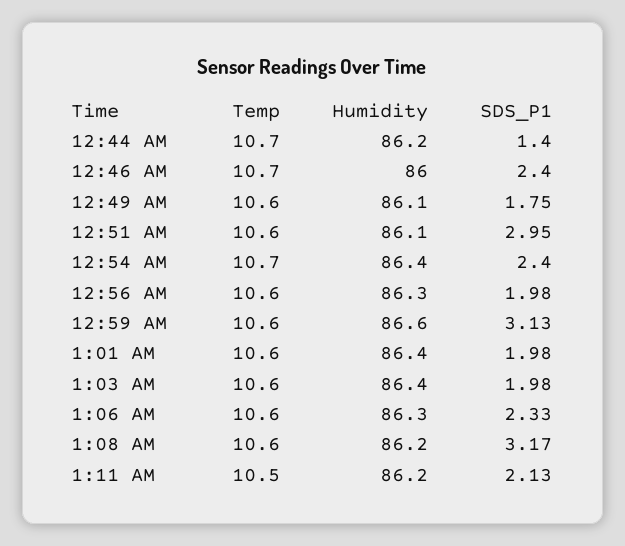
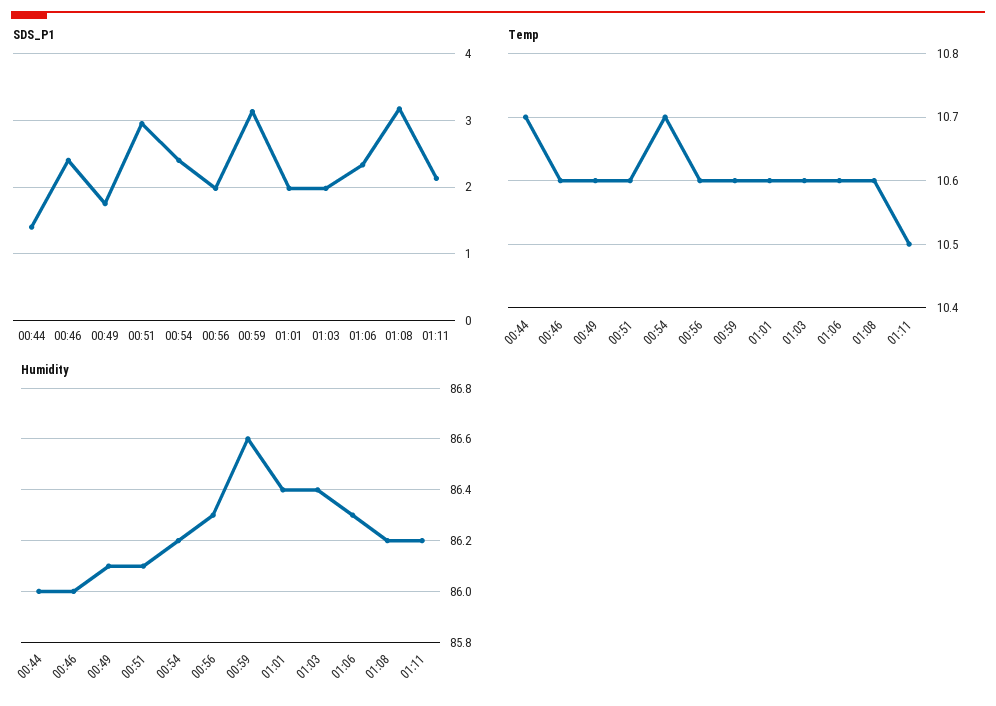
  {
    "Temp": {
      "12:44 AM": 10.7,
-     "12:46 AM": 10.7,
+     "12:46 AM": 10.6,
      "12:49 AM": 10.6,
      "12:51 AM": 10.6,
      "12:54 AM": 10.7,
      "12:56 AM": 10.6,
      "12:59 AM": 10.6,
      "1:01 AM": 10.6,
      "1:03 AM": 10.6,
      "1:06 AM": 10.6,
      "1:08 AM": 10.6,
      "1:11 AM": 10.5
    },
    "Humidity": {
-     "12:44 AM": 86.2,
+     "12:44 AM": 86,
      "12:46 AM": 86,
      "12:49 AM": 86.1,
      "12:51 AM": 86.1,
-     "12:54 AM": 86.4,
+     "12:54 AM": 86.2,
      "12:56 AM": 86.3,
      "12:59 AM": 86.6,
      "1:01 AM": 86.4,
      "1:03 AM": 86.4,
      "1:06 AM": 86.3,
      "1:08 AM": 86.2,
      "1:11 AM": 86.2
    },
    "SDS_P1": {
      "12:44 AM": 1.4,
      "12:46 AM": 2.4,
      "12:49 AM": 1.75,
      "12:51 AM": 2.95,
      "12:54 AM": 2.4,
      "12:56 AM": 1.98,
      "12:59 AM": 3.13,
      "1:01 AM": 1.98,
      "1:03 AM": 1.98,
      "1:06 AM": 2.33,
      "1:08 AM": 3.17,
      "1:11 AM": 2.13
    }
  }

